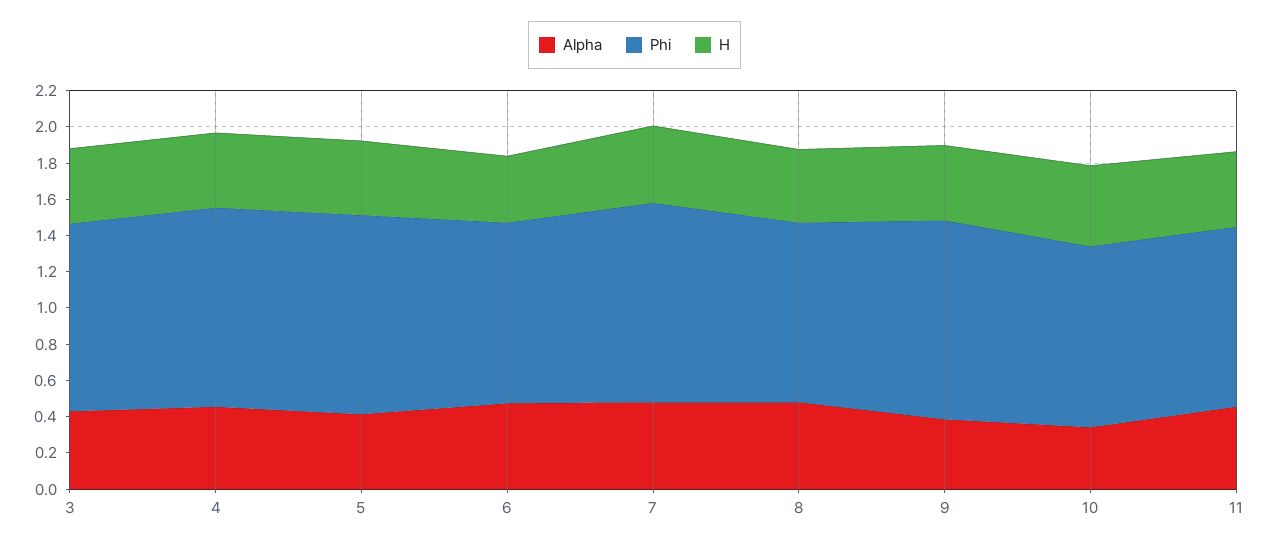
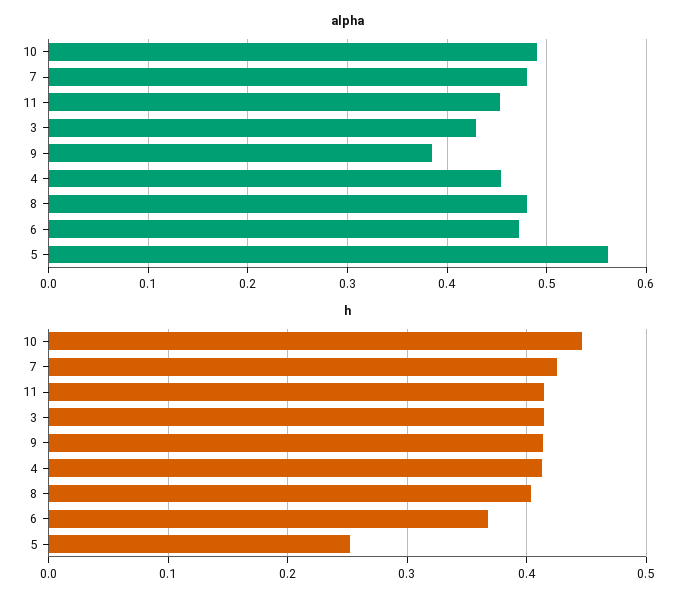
  {
    "Alpha": {
      "3": 0.43,
      "4": 0.45,
-     "5": 0.4,
+     "5": 0.56,
      "6": 0.47,
      "7": 0.48,
      "8": 0.48,
      "9": 0.38,
-     "10": 0.35,
+     "10": 0.49,
      "11": 0.45
    },
-   "Phi": {
-     "3": 1.05,
-     "4": 1.1,
-     "5": 1.1,
-     "6": 1,
-     "7": 1.1,
-     "8": 1,
-     "9": 1.1,
-     "10": 1,
-     "11": 1
-   },
    "H": {
      "3": 0.41,
      "4": 0.41,
-     "5": 0.4,
+     "5": 0.25,
      "6": 0.37,
      "7": 0.43,
      "8": 0.4,
      "9": 0.41,
      "10": 0.45,
      "11": 0.41
    }
  }

